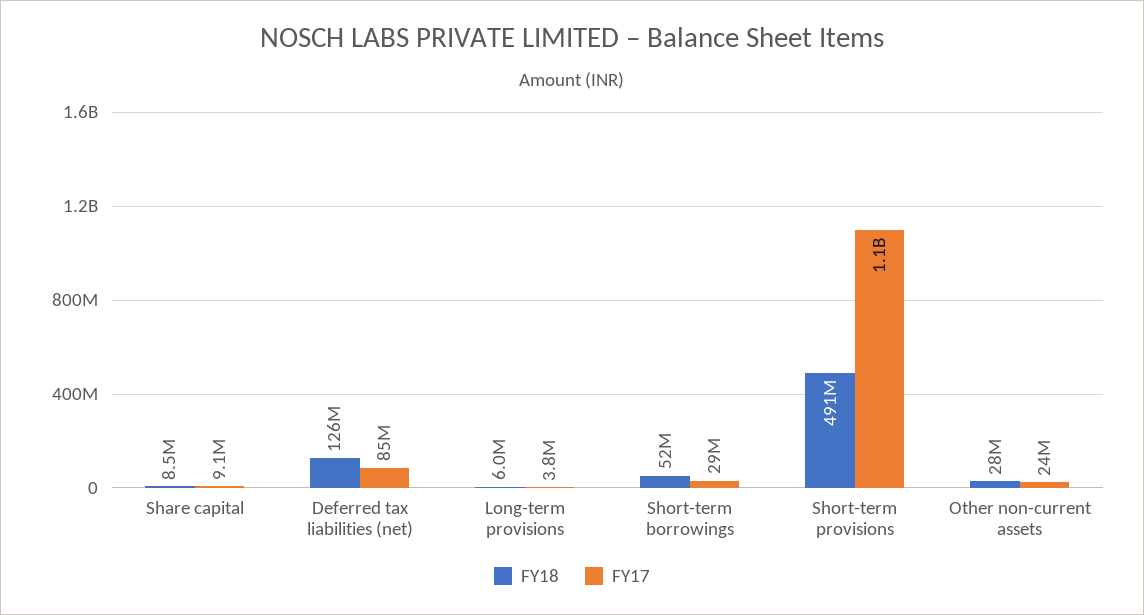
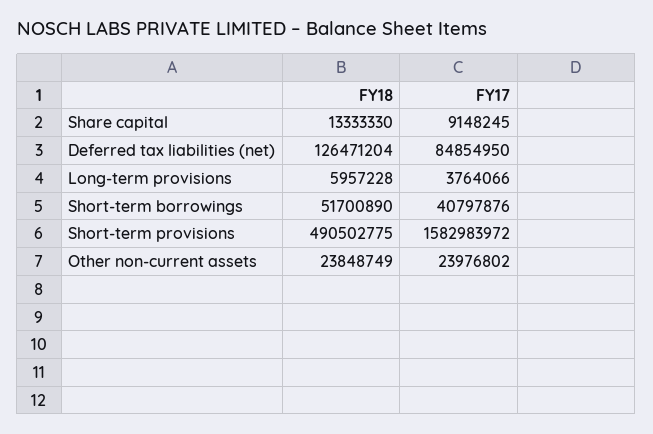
  {
    "FY18": {
-     "Share capital": 8500000,
+     "Share capital": 13333330,
      "Deferred tax liabilities (net)": 126471204,
      "Long-term provisions": 5957228,
      "Short-term borrowings": 51700890,
      "Short-term provisions": 490502775,
-     "Other non-current assets": 28000000
+     "Other non-current assets": 23848749
    },
    "FY17": {
      "Share capital": 9148245,
      "Deferred tax liabilities (net)": 84854950,
      "Long-term provisions": 3764066,
-     "Short-term borrowings": 29000000,
+     "Short-term borrowings": 40797876,
-     "Short-term provisions": 1100000000,
+     "Short-term provisions": 1582983972,
      "Other non-current assets": 23976802
    }
  }

